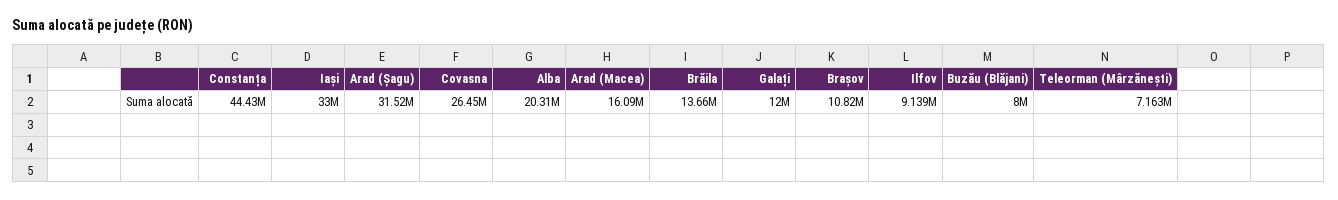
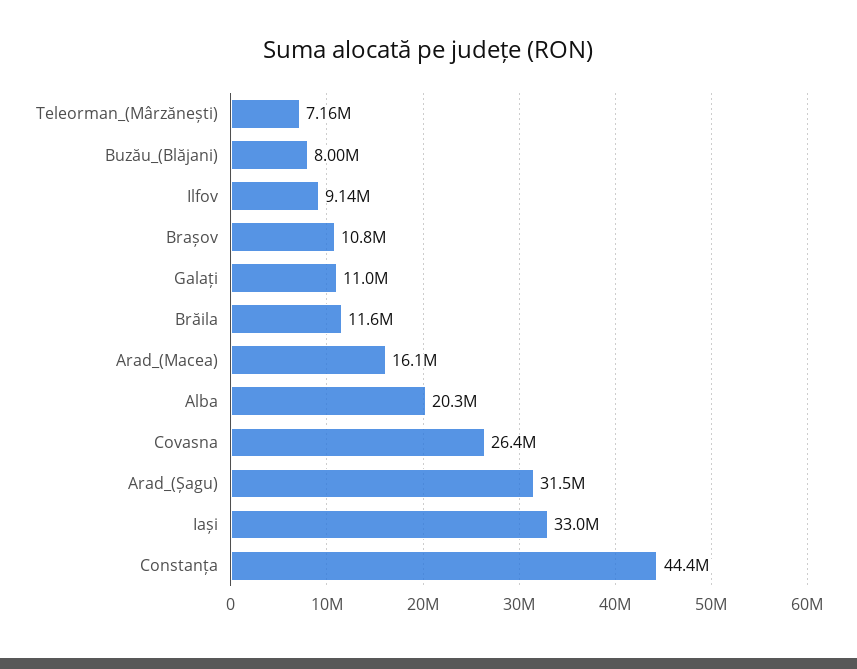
  {
    "Constanța": 44430000,
    "Iași": 33000000,
    "Arad (Șagu)": 31520000,
    "Covasna": 26450000,
    "Alba": 20310000,
    "Arad (Macea)": 16090000,
-   "Brăila": 13660000,
+   "Brăila": 11600000,
-   "Galați": 12000000,
+   "Galați": 11000000,
    "Brașov": 10820000,
    "Ilfov": 9139000,
    "Buzău (Blăjani)": 8000000,
    "Teleorman (Mârzănești)": 7163000
  }

